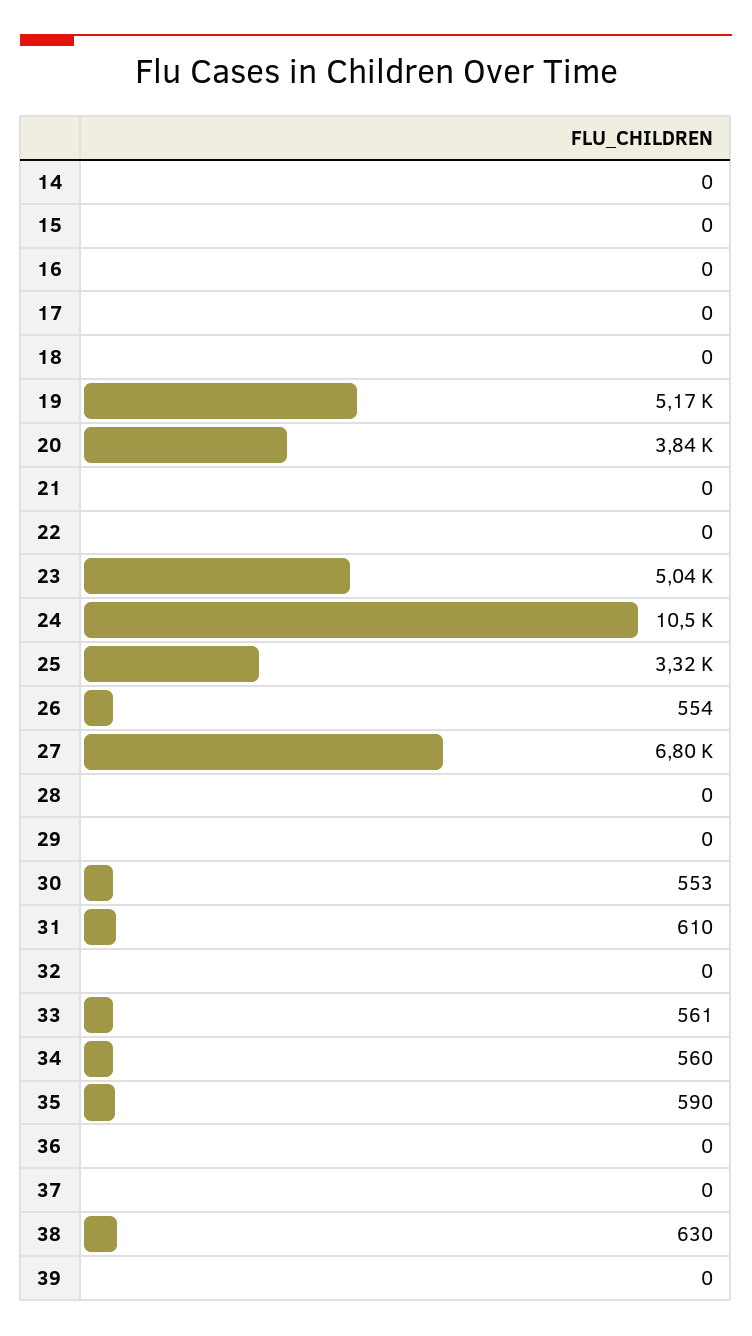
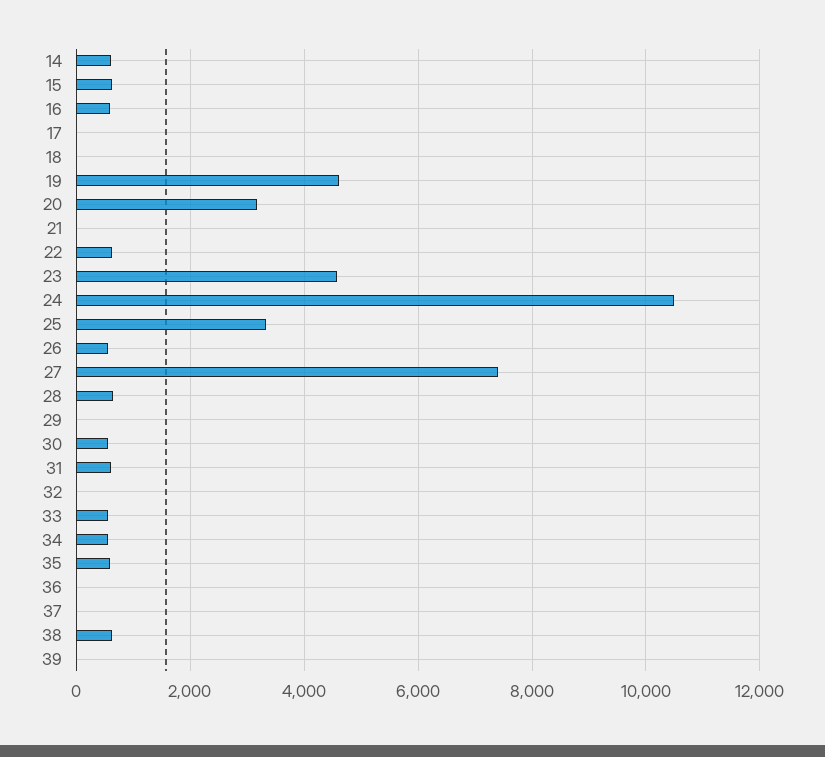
  {
-   "14": 0,
+   "14": 600,
-   "15": 0,
+   "15": 600,
-   "16": 0,
+   "16": 600,
    "17": 0,
    "18": 0,
-   "19": 5170,
+   "19": 4600,
-   "20": 3840,
+   "20": 3200,
    "21": 0,
-   "22": 0,
+   "22": 600,
-   "23": 5040,
+   "23": 4600,
    "24": 10500,
    "25": 3320,
    "26": 554,
-   "27": 6800,
+   "27": 7400,
-   "28": 0,
+   "28": 600,
    "29": 0,
    "30": 553,
    "31": 610,
    "32": 0,
    "33": 561,
    "34": 560,
    "35": 590,
    "36": 0,
    "37": 0,
    "38": 630,
    "39": 0
  }

